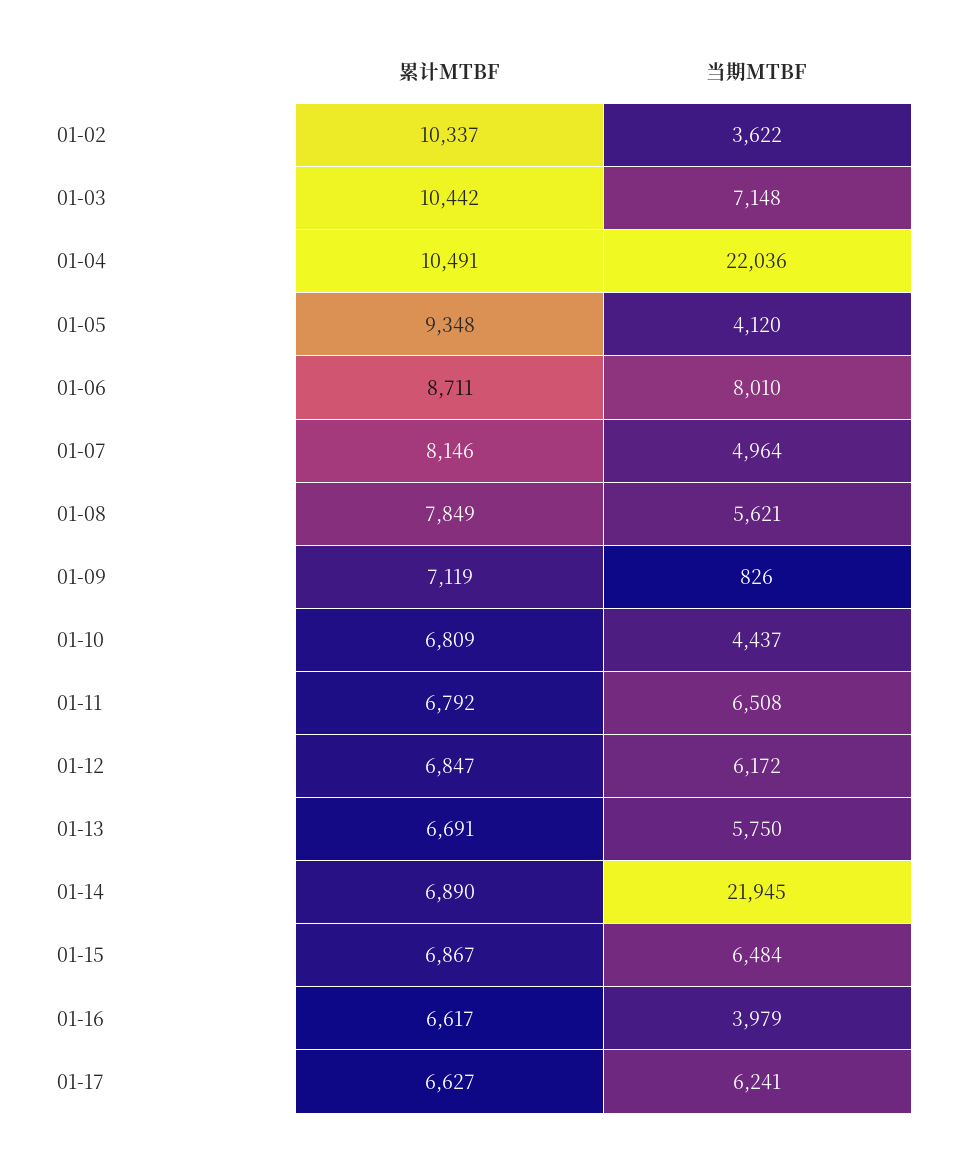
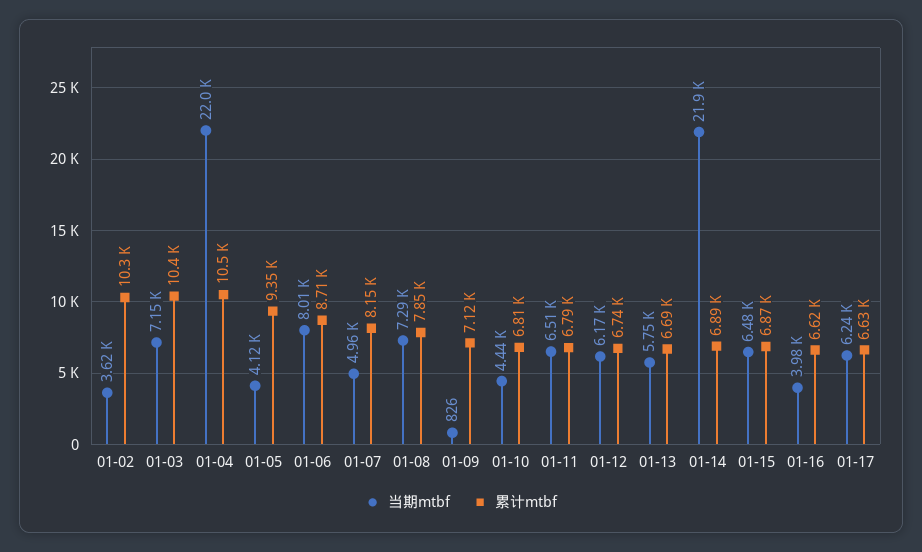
  {
    "累计MTBF": {
      "01-02": 10337,
      "01-03": 10442,
      "01-04": 10491,
      "01-05": 9348,
      "01-06": 8711,
      "01-07": 8146,
      "01-08": 7849,
      "01-09": 7119,
      "01-10": 6809,
      "01-11": 6792,
-     "01-12": 6847,
+     "01-12": 6740,
      "01-13": 6691,
      "01-14": 6890,
      "01-15": 6867,
      "01-16": 6617,
      "01-17": 6627
    },
    "当期MTBF": {
      "01-02": 3622,
      "01-03": 7148,
      "01-04": 22036,
      "01-05": 4120,
      "01-06": 8010,
      "01-07": 4964,
-     "01-08": 5621,
+     "01-08": 7290,
      "01-09": 826,
      "01-10": 4437,
      "01-11": 6508,
      "01-12": 6172,
      "01-13": 5750,
      "01-14": 21945,
      "01-15": 6484,
      "01-16": 3979,
      "01-17": 6241
    }
  }

